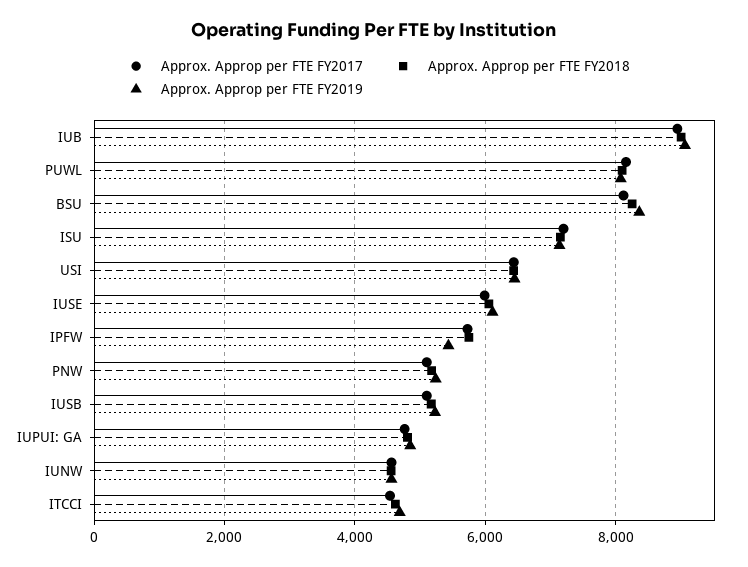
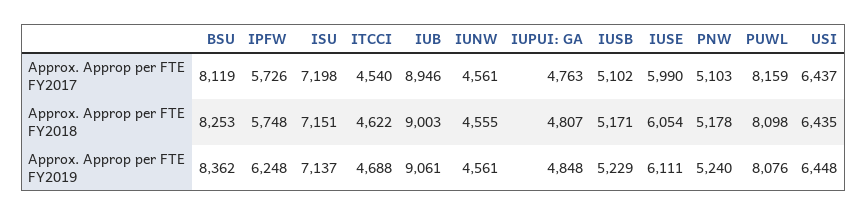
  {
    "Approx. Approp per FTE FY2017": {
      "IUB": 8946,
      "PUWL": 8159,
      "BSU": 8119,
      "ISU": 7198,
      "USI": 6437,
      "IUSE": 5990,
      "IPFW": 5726,
      "PNW": 5103,
      "IUSB": 5102,
      "IUPUI: GA": 4763,
      "IUNW": 4561,
      "ITCCI": 4540
    },
    "Approx. Approp per FTE FY2018": {
      "IUB": 9003,
      "PUWL": 8098,
      "BSU": 8253,
      "ISU": 7151,
      "USI": 6435,
      "IUSE": 6054,
      "IPFW": 5748,
      "PNW": 5178,
      "IUSB": 5171,
      "IUPUI: GA": 4807,
      "IUNW": 4555,
      "ITCCI": 4622
    },
    "Approx. Approp per FTE FY2019": {
      "IUB": 9061,
      "PUWL": 8076,
      "BSU": 8362,
      "ISU": 7137,
      "USI": 6448,
      "IUSE": 6111,
-     "IPFW": 5400,
+     "IPFW": 6248,
      "PNW": 5240,
      "IUSB": 5229,
      "IUPUI: GA": 4848,
      "IUNW": 4561,
      "ITCCI": 4688
    }
  }

